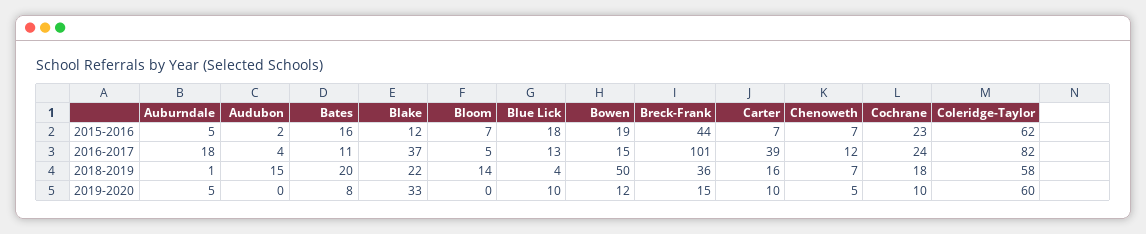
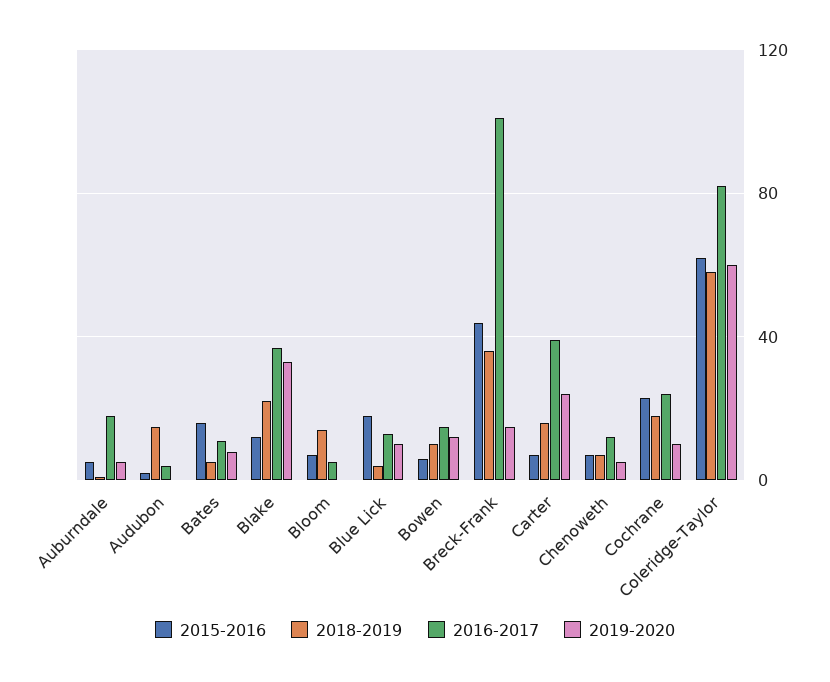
  {
    "2015-2016": {
      "Auburndale": 5,
      "Audubon": 2,
      "Bates": 16,
      "Blake": 12,
      "Bloom": 7,
      "Blue Lick": 18,
-     "Bowen": 19,
+     "Bowen": 5,
      "Breck-Frank": 44,
      "Carter": 7,
      "Chenoweth": 7,
      "Cochrane": 23,
      "Coleridge-Taylor": 62
    },
    "2016-2017": {
      "Auburndale": 18,
      "Audubon": 4,
      "Bates": 11,
      "Blake": 37,
      "Bloom": 5,
      "Blue Lick": 13,
      "Bowen": 15,
      "Breck-Frank": 101,
      "Carter": 39,
      "Chenoweth": 12,
      "Cochrane": 24,
      "Coleridge-Taylor": 82
    },
    "2018-2019": {
      "Auburndale": 1,
      "Audubon": 15,
-     "Bates": 20,
+     "Bates": 5,
      "Blake": 22,
      "Bloom": 14,
      "Blue Lick": 4,
-     "Bowen": 50,
+     "Bowen": 10,
      "Breck-Frank": 36,
      "Carter": 16,
      "Chenoweth": 7,
      "Cochrane": 18,
      "Coleridge-Taylor": 58
    },
    "2019-2020": {
      "Auburndale": 5,
      "Audubon": 0,
      "Bates": 8,
      "Blake": 33,
      "Bloom": 0,
      "Blue Lick": 10,
      "Bowen": 12,
      "Breck-Frank": 15,
-     "Carter": 10,
+     "Carter": 25,
      "Chenoweth": 5,
      "Cochrane": 10,
      "Coleridge-Taylor": 60
    }
  }

